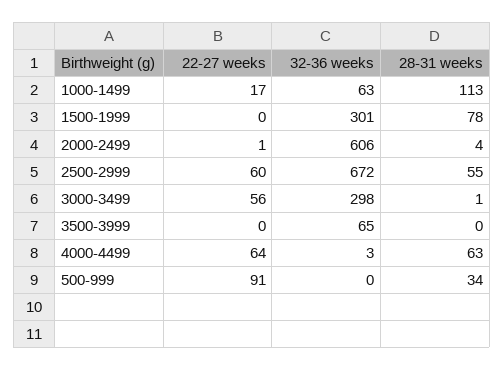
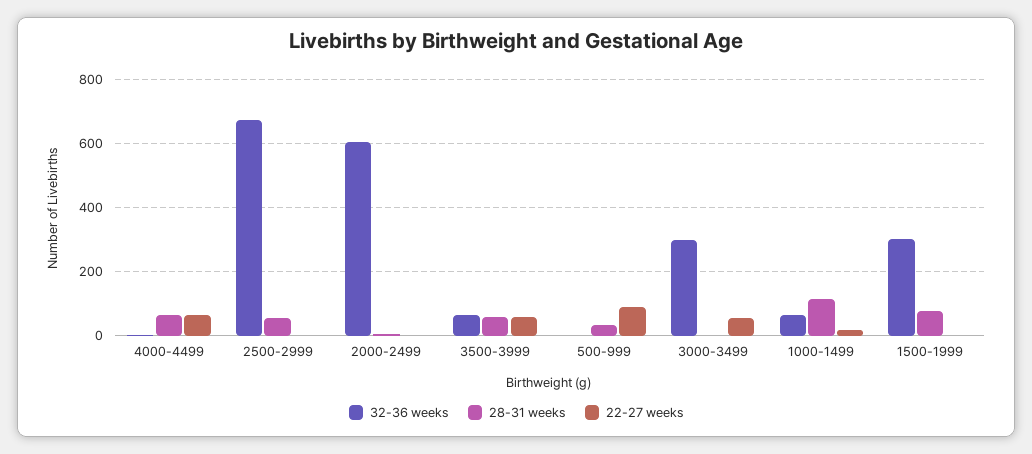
  {
    "22-27 weeks": {
      "1000-1499": 17,
      "1500-1999": 0,
      "2000-2499": 1,
-     "2500-2999": 60,
+     "2500-2999": 0,
      "3000-3499": 56,
-     "3500-3999": 0,
+     "3500-3999": 60,
      "4000-4499": 64,
      "500-999": 91
    },
    "32-36 weeks": {
      "1000-1499": 63,
      "1500-1999": 301,
      "2000-2499": 606,
      "2500-2999": 672,
      "3000-3499": 298,
      "3500-3999": 65,
      "4000-4499": 3,
      "500-999": 0
    },
    "28-31 weeks": {
      "1000-1499": 113,
      "1500-1999": 78,
      "2000-2499": 4,
      "2500-2999": 55,
      "3000-3499": 1,
-     "3500-3999": 0,
+     "3500-3999": 60,
      "4000-4499": 63,
      "500-999": 34
    }
  }

